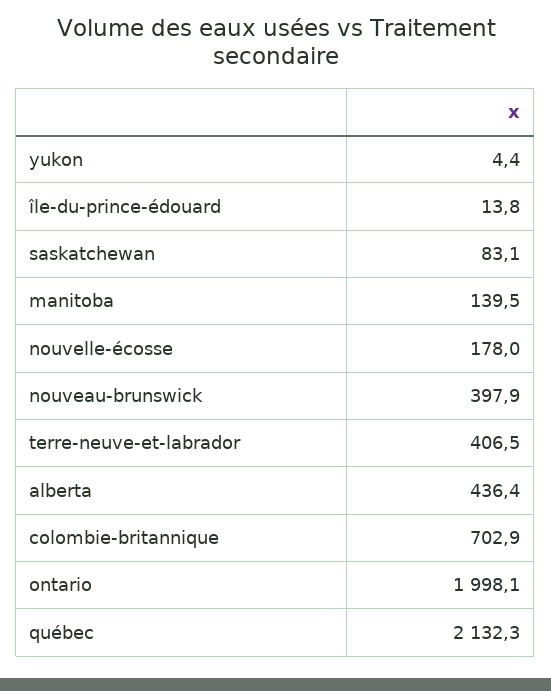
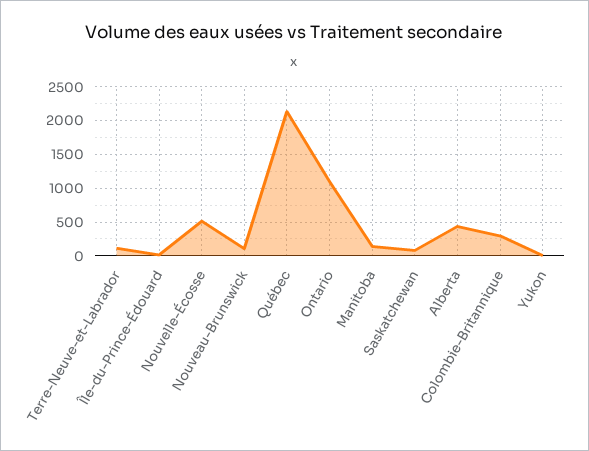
  {
    "yukon": 4.4,
    "île-du-prince-édouard": 13.8,
    "saskatchewan": 83.1,
    "manitoba": 139.5,
-   "nouvelle-écosse": 178,
+   "nouvelle-écosse": 500,
-   "nouveau-brunswick": 397.9,
+   "nouveau-brunswick": 100,
-   "terre-neuve-et-labrador": 406.5,
+   "terre-neuve-et-labrador": 100,
    "alberta": 436.4,
-   "colombie-britannique": 702.9,
+   "colombie-britannique": 300,
-   "ontario": 1998.1,
+   "ontario": 1100,
    "québec": 2132.3
  }

